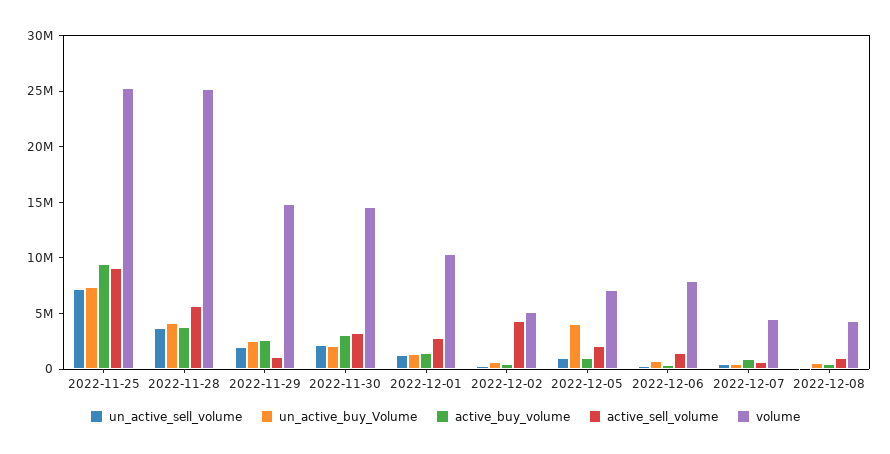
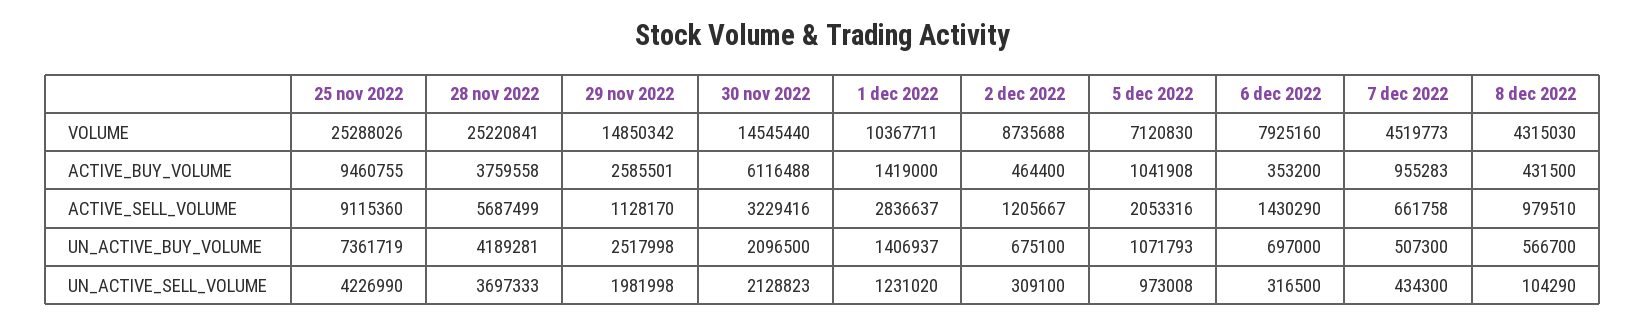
  {
    "un_active_sell_volume": {
-     "2022-11-25": 7000000,
+     "2022-11-25": 4226990,
      "2022-11-28": 3697333,
      "2022-11-29": 1981998,
      "2022-11-30": 2128823,
      "2022-12-01": 1231020,
      "2022-12-02": 309100,
      "2022-12-05": 973008,
      "2022-12-06": 316500,
      "2022-12-07": 434300,
      "2022-12-08": 104290
    },
    "un_active_buy_Volume": {
      "2022-11-25": 7361719,
      "2022-11-28": 4189281,
      "2022-11-29": 2517998,
      "2022-11-30": 2096500,
      "2022-12-01": 1406937,
      "2022-12-02": 675100,
-     "2022-12-05": 4000000,
+     "2022-12-05": 1071793,
      "2022-12-06": 697000,
      "2022-12-07": 507300,
      "2022-12-08": 566700
    },
    "active_buy_volume": {
      "2022-11-25": 9460755,
      "2022-11-28": 3759558,
      "2022-11-29": 2585501,
-     "2022-11-30": 3000000,
+     "2022-11-30": 6116488,
      "2022-12-01": 1419000,
      "2022-12-02": 464400,
      "2022-12-05": 1041908,
      "2022-12-06": 353200,
      "2022-12-07": 955283,
      "2022-12-08": 431500
    },
    "active_sell_volume": {
      "2022-11-25": 9115360,
      "2022-11-28": 5687499,
      "2022-11-29": 1128170,
      "2022-11-30": 3229416,
      "2022-12-01": 2836637,
-     "2022-12-02": 4000000,
+     "2022-12-02": 1205667,
      "2022-12-05": 2053316,
      "2022-12-06": 1430290,
      "2022-12-07": 661758,
      "2022-12-08": 979510
    },
    "volume": {
      "2022-11-25": 25288026,
      "2022-11-28": 25220841,
      "2022-11-29": 14850342,
      "2022-11-30": 14545440,
      "2022-12-01": 10367711,
-     "2022-12-02": 5000000,
+     "2022-12-02": 8735688,
      "2022-12-05": 7120830,
      "2022-12-06": 7925160,
      "2022-12-07": 4519773,
      "2022-12-08": 4315030
    }
  }

